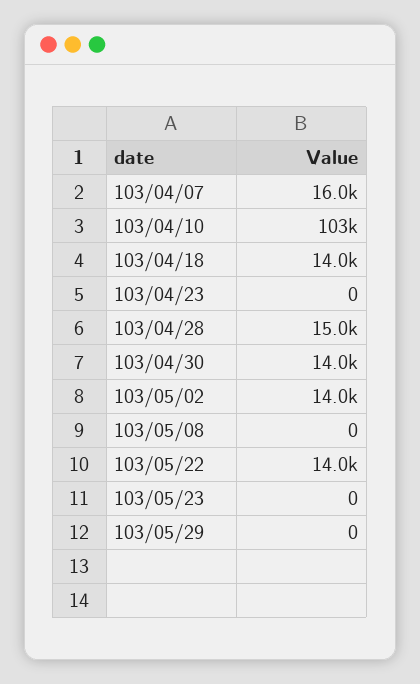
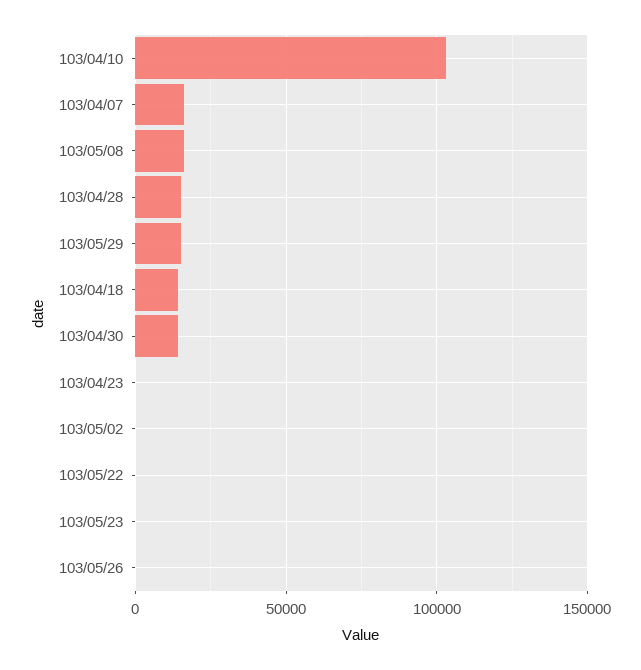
  {
    "103/04/07": 16000,
    "103/04/10": 103000,
    "103/04/18": 14000,
    "103/04/23": 0,
    "103/04/28": 15000,
    "103/04/30": 14000,
-   "103/05/02": 14000,
+   "103/05/02": 0,
-   "103/05/08": 0,
+   "103/05/08": 15000,
-   "103/05/22": 14000,
+   "103/05/22": 0,
    "103/05/23": 0,
-   "103/05/29": 0
+   "103/05/29": 15000,
+   "103/05/26": 0
  }

